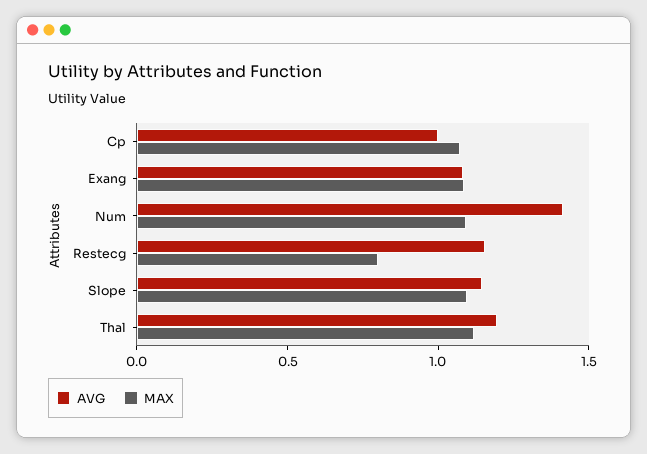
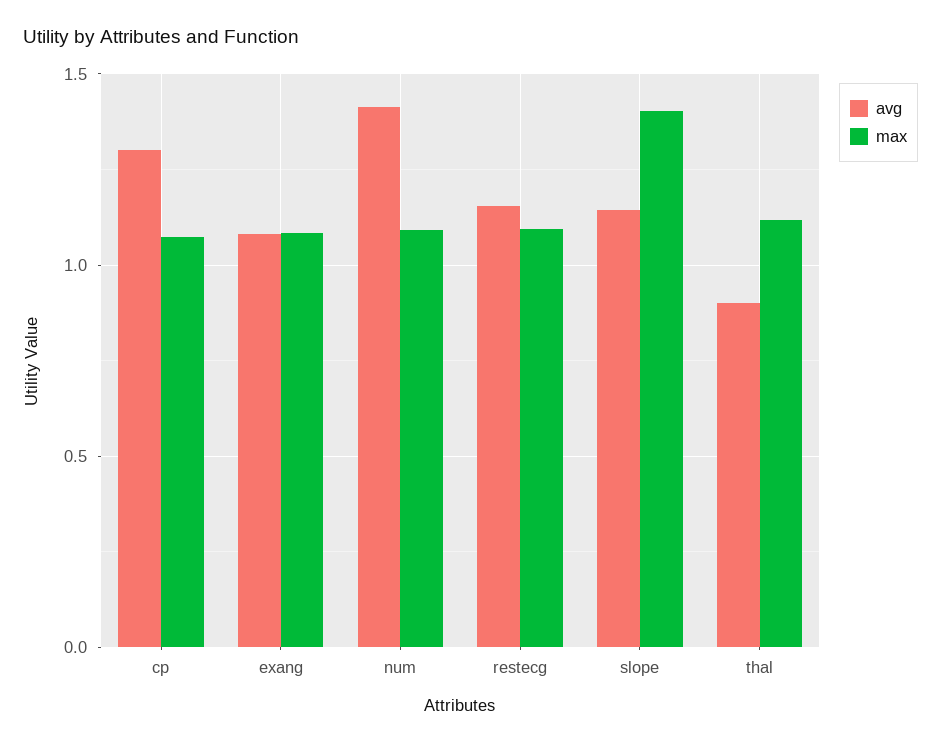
  {
    "AVG": {
-     "Cp": 1,
+     "Cp": 1.3,
      "Exang": 1.1,
      "Num": 1.4,
      "Restecg": 1.15,
      "Slope": 1.15,
-     "Thal": 1.2
+     "Thal": 0.9
    },
    "MAX": {
      "Cp": 1.05,
      "Exang": 1.1,
      "Num": 1.1,
-     "Restecg": 0.8,
+     "Restecg": 1.1,
-     "Slope": 1.1,
+     "Slope": 1.4,
      "Thal": 1.1
    }
  }

